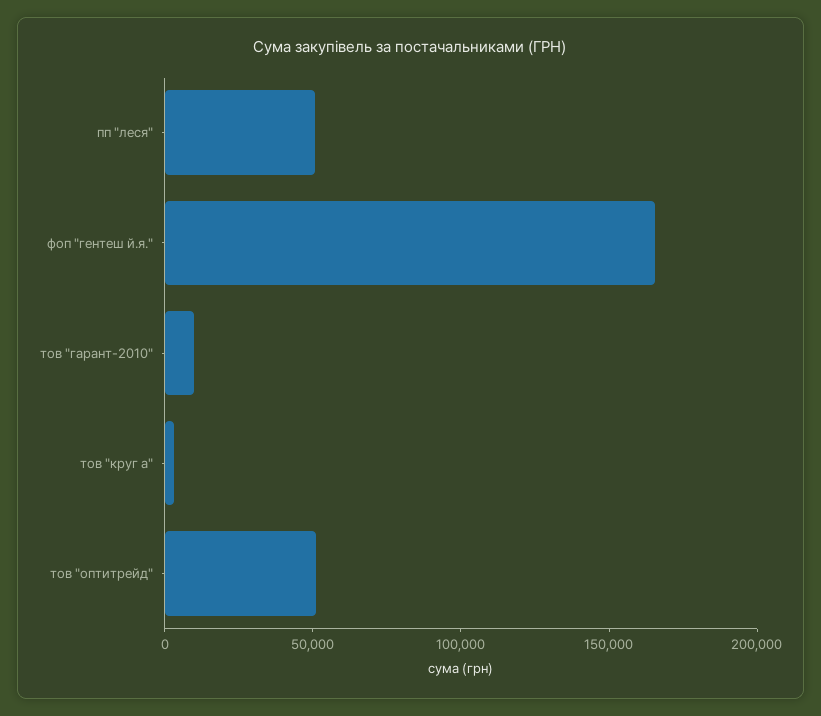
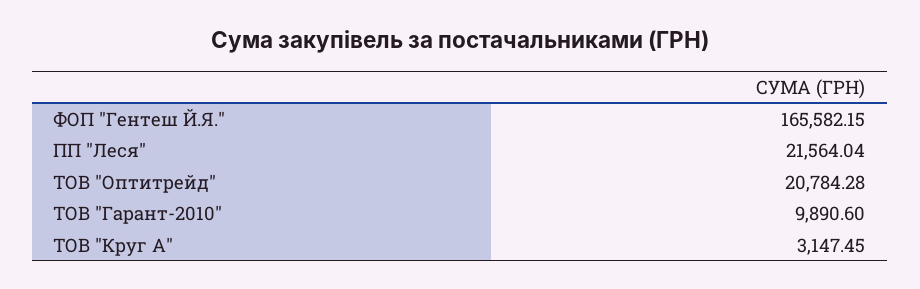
  {
-   "пп \"леся\"": 50000,
+   "пп \"леся\"": 21564.04,
    "фоп \"гентеш й.я.\"": 165582.15,
    "тов \"гарант-2010\"": 9890.6,
    "тов \"круг а\"": 3147.45,
-   "тов \"оптитрейд\"": 50000
+   "тов \"оптитрейд\"": 20784.28
  }

